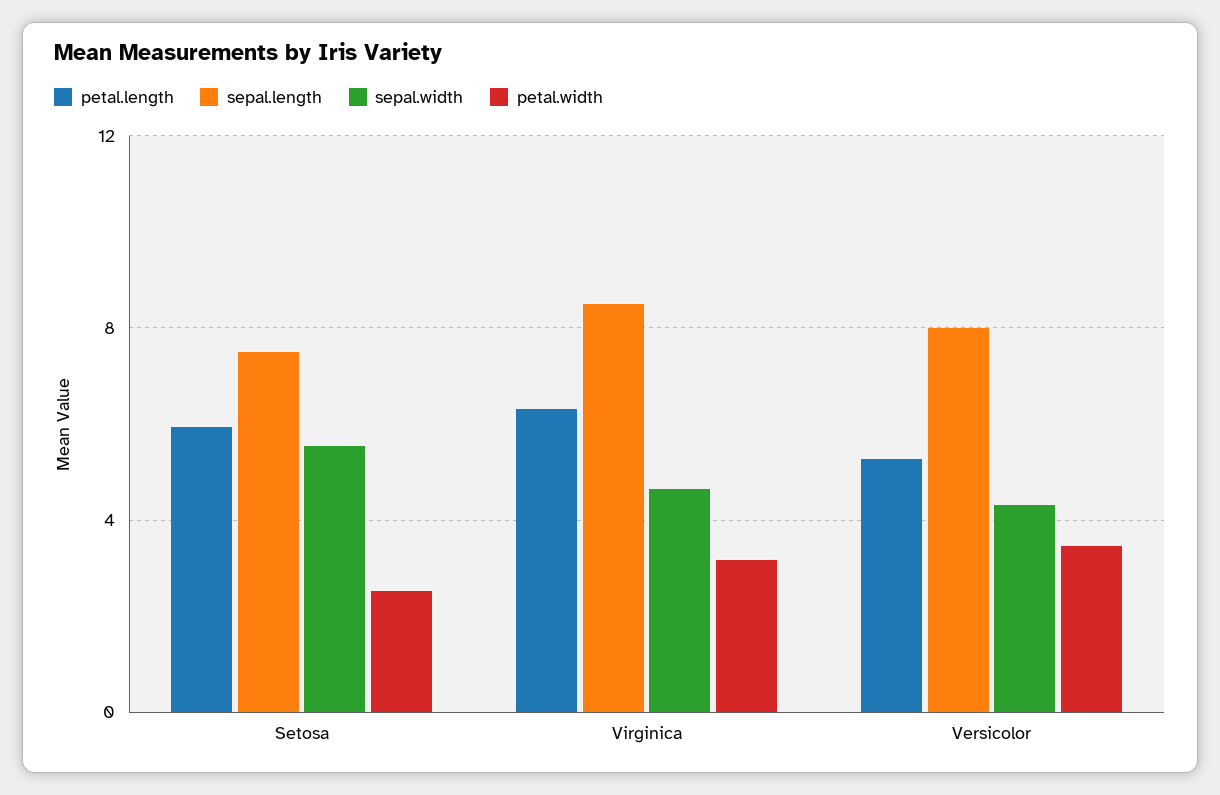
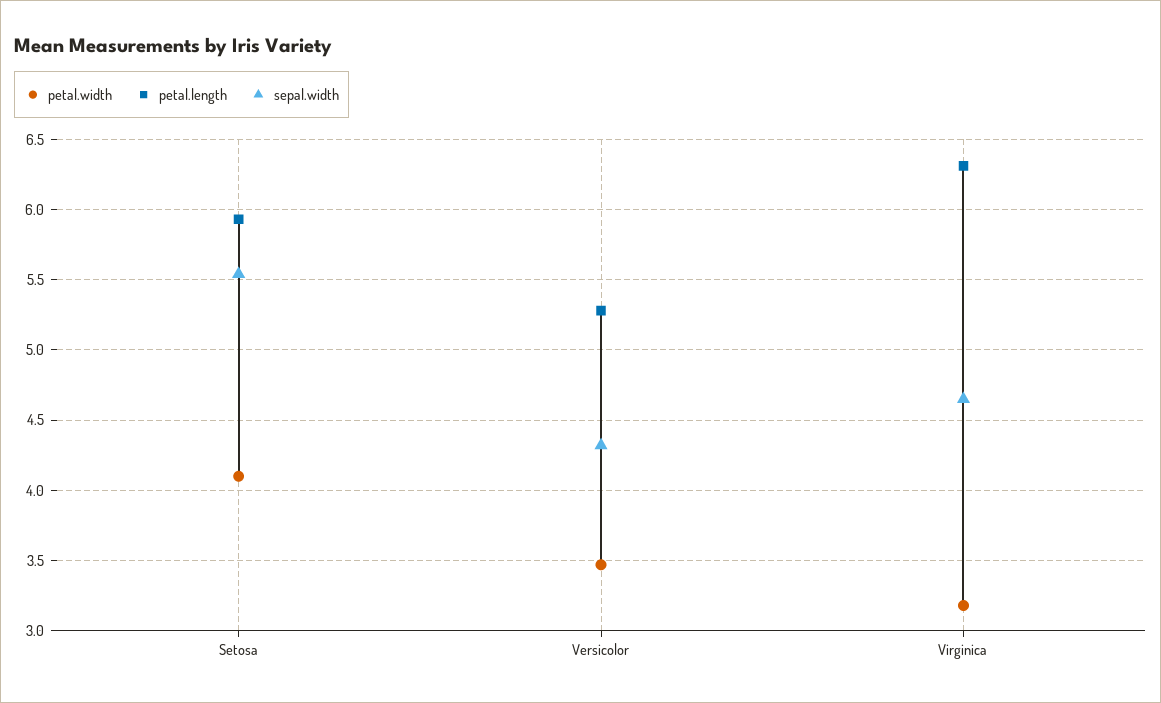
  {
    "petal.length": {
      "Setosa": 5.95,
      "Virginica": 6.3,
      "Versicolor": 5.3
    },
-   "sepal.length": {
-     "Setosa": 7.5,
-     "Virginica": 8.5,
-     "Versicolor": 8
-   },
    "sepal.width": {
      "Setosa": 5.55,
      "Virginica": 4.65,
      "Versicolor": 4.3
    },
    "petal.width": {
-     "Setosa": 2.5,
+     "Setosa": 4.1,
      "Virginica": 3.2,
      "Versicolor": 3.45
    }
  }

